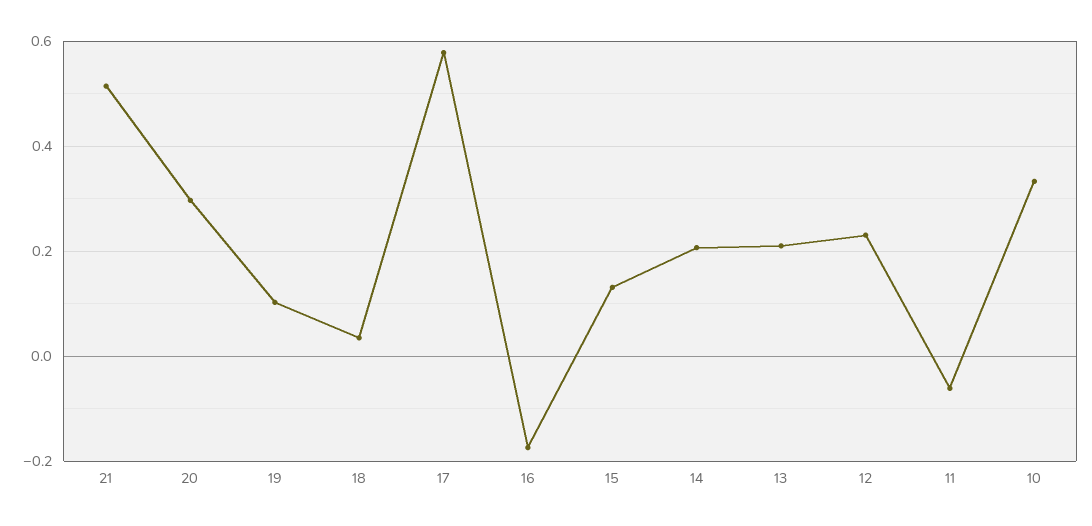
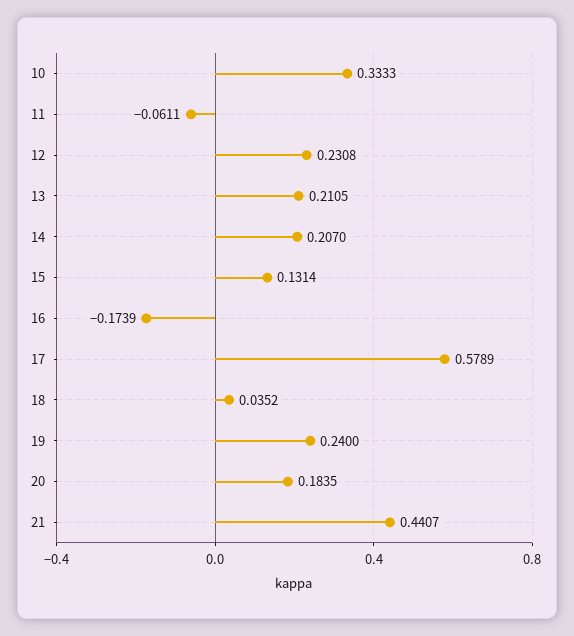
  {
-   "21": 0.52,
+   "21": 0.4407,
-   "20": 0.3,
+   "20": 0.1835,
-   "19": 0.1,
+   "19": 0.24,
    "18": 0.0352,
    "17": 0.5789,
    "16": -0.1739,
    "15": 0.1314,
    "14": 0.207,
    "13": 0.2105,
    "12": 0.2308,
    "11": -0.0611,
    "10": 0.3333
  }

